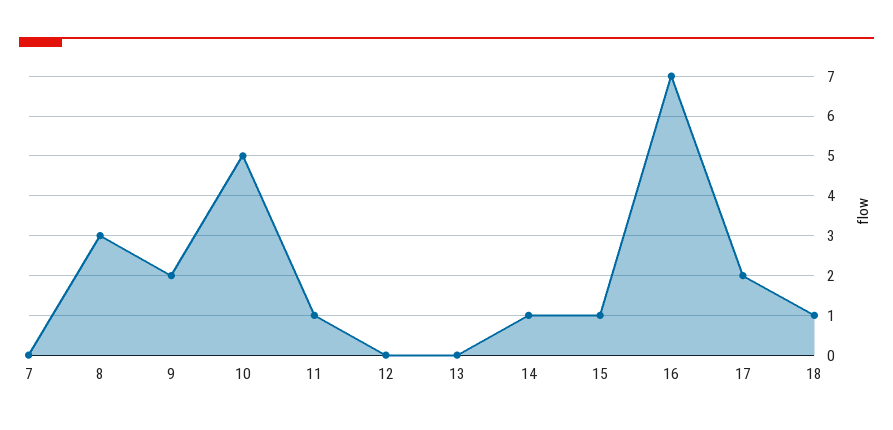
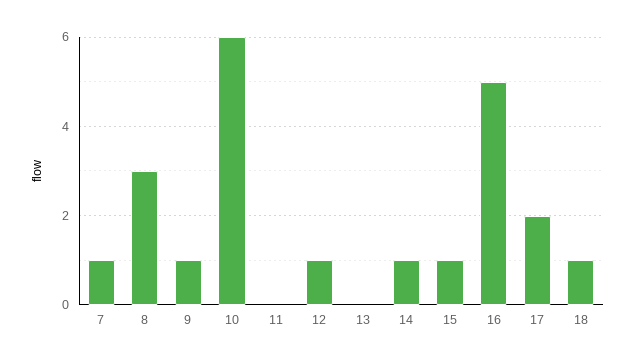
  {
-   "7": 0,
+   "7": 1,
    "8": 3,
-   "9": 2,
+   "9": 1,
-   "10": 5,
+   "10": 6,
-   "11": 1,
+   "11": 0,
-   "12": 0,
+   "12": 1,
    "13": 0,
    "14": 1,
    "15": 1,
-   "16": 7,
+   "16": 5,
    "17": 2,
    "18": 1
  }

